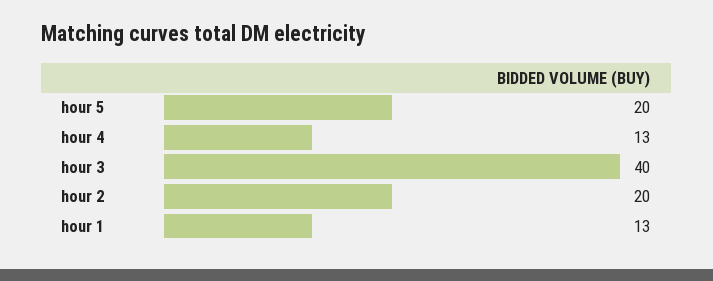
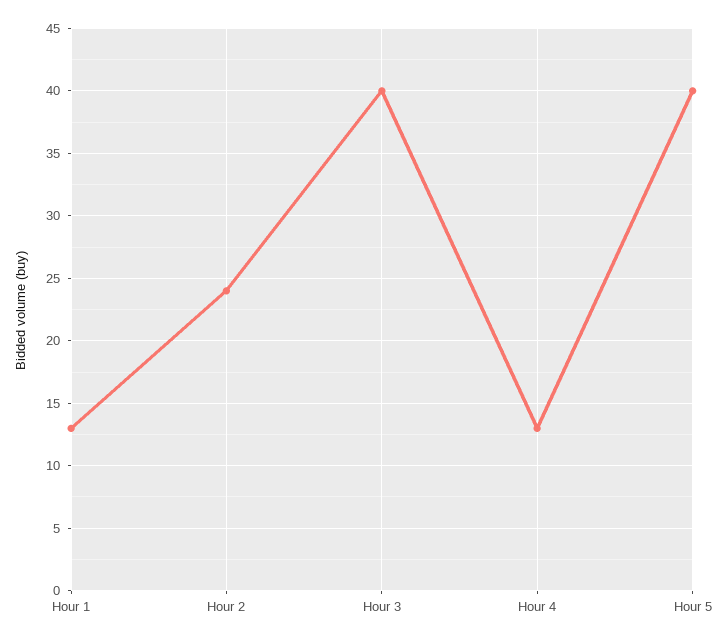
  {
-   "hour 5": 20,
+   "hour 5": 40,
    "hour 4": 13,
    "hour 3": 40,
-   "hour 2": 20,
+   "hour 2": 24,
    "hour 1": 13
  }

